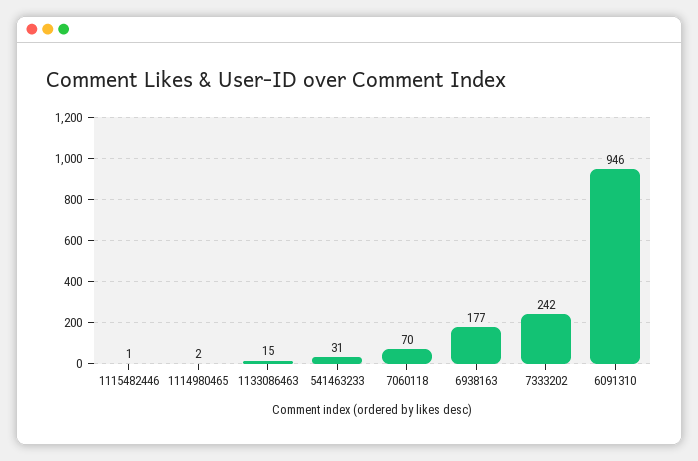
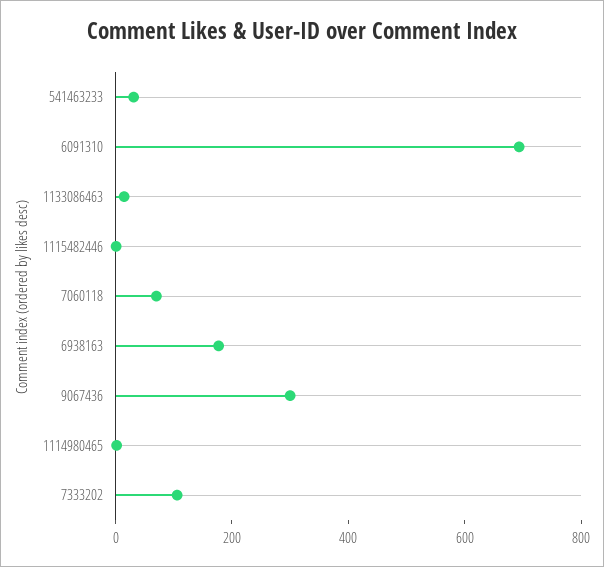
  {
    "1115482446": 1,
    "1114980465": 2,
    "1133086463": 15,
    "541463233": 31,
    "7060118": 70,
    "6938163": 177,
-   "7333202": 242,
+   "7333202": 100,
-   "6091310": 946
+   "6091310": 700,
+   "9067436": 300
  }

